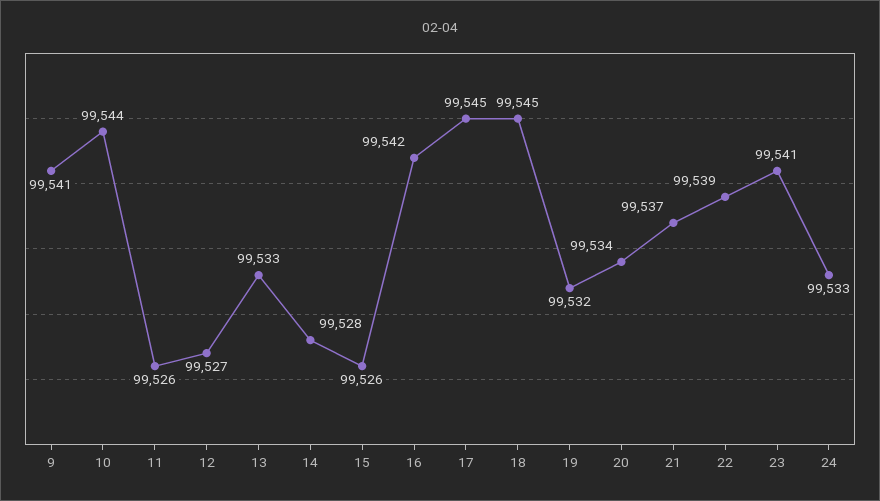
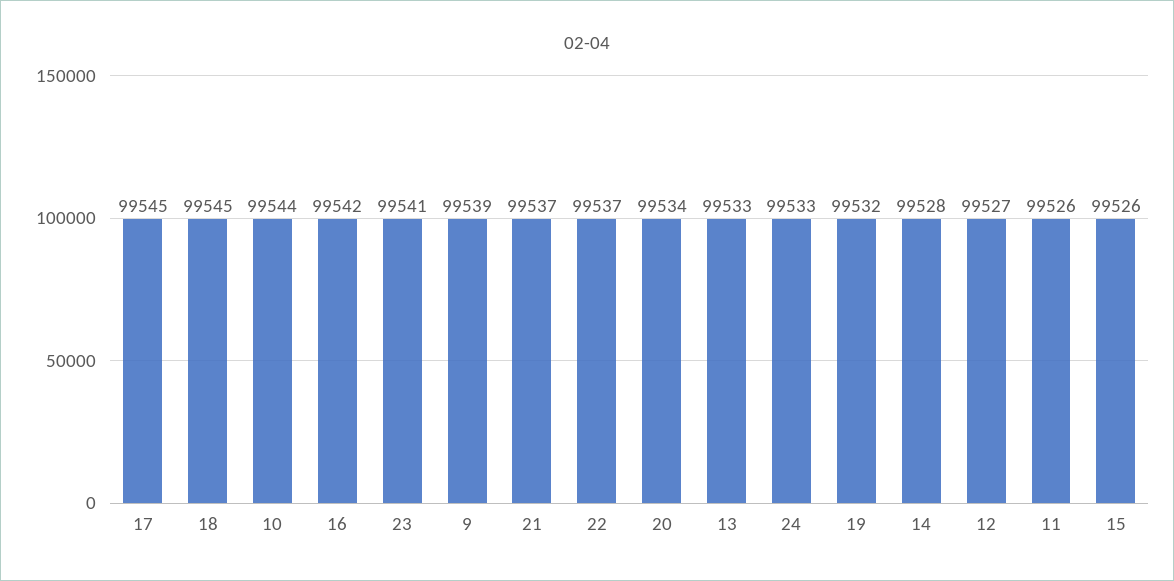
  {
-   "9": 99541,
+   "9": 99539,
    "10": 99544,
    "11": 99526,
    "12": 99527,
    "13": 99533,
    "14": 99528,
    "15": 99526,
    "16": 99542,
    "17": 99545,
    "18": 99545,
    "19": 99532,
    "20": 99534,
    "21": 99537,
-   "22": 99539,
+   "22": 99537,
    "23": 99541,
    "24": 99533
  }

